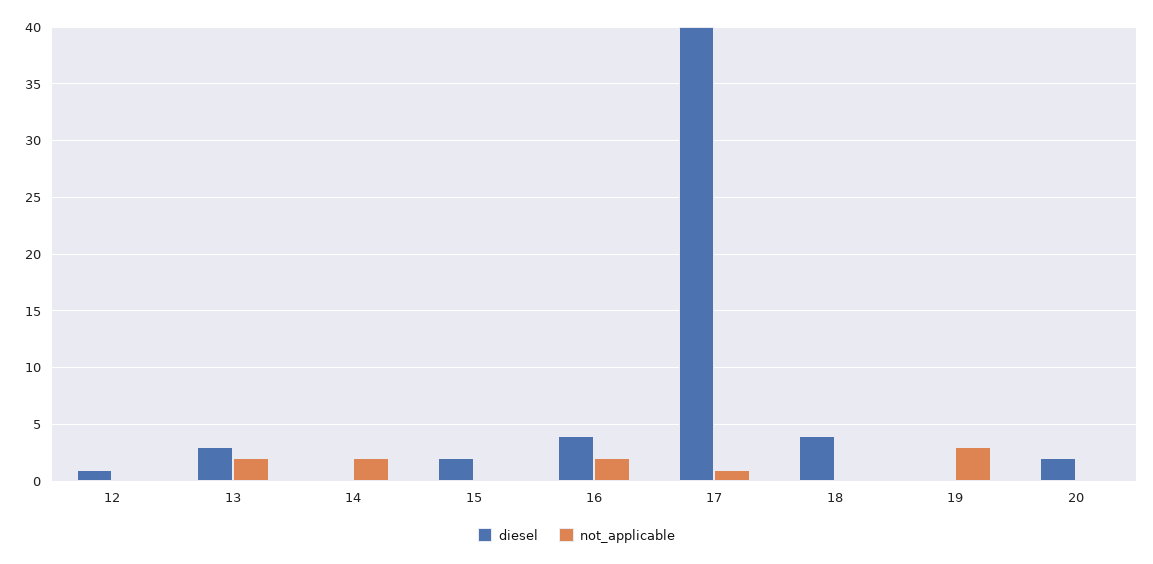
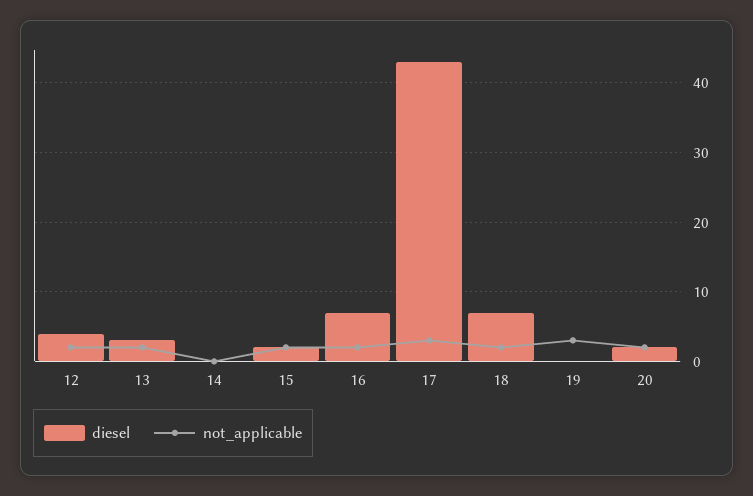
  {
    "diesel": {
-     "12": 1,
+     "12": 4,
      "13": 3,
      "14": 0,
      "15": 2,
-     "16": 4,
+     "16": 7,
-     "17": 40,
+     "17": 43,
-     "18": 4,
+     "18": 7,
      "19": 0,
      "20": 2
    },
    "not_applicable": {
-     "12": 0,
+     "12": 2,
      "13": 2,
-     "14": 2,
+     "14": 0,
-     "15": 0,
+     "15": 2,
      "16": 2,
-     "17": 1,
+     "17": 3,
-     "18": 0,
+     "18": 2,
      "19": 3,
-     "20": 0
+     "20": 2
    }
  }

